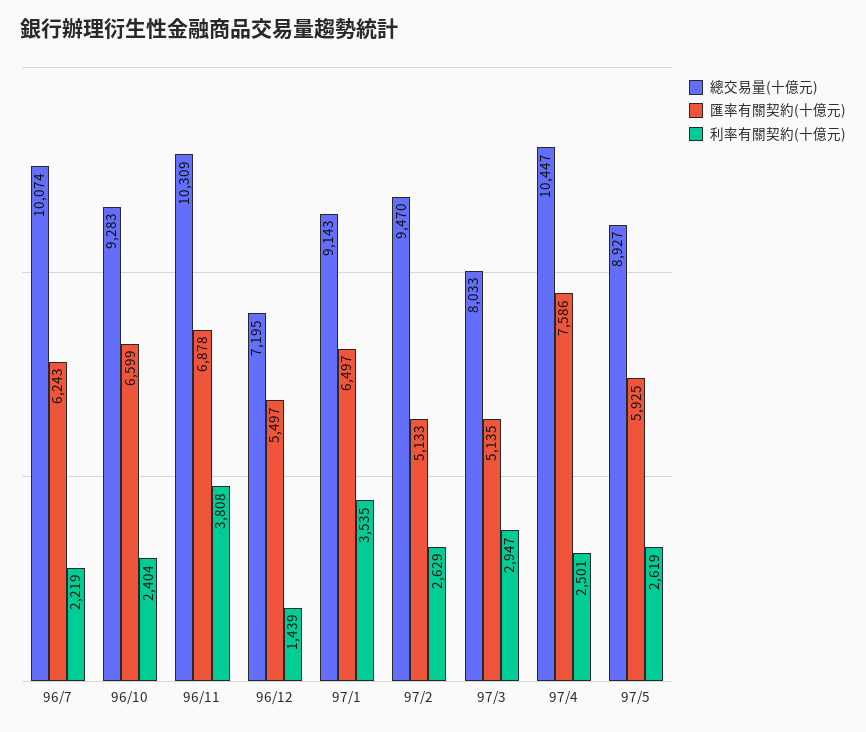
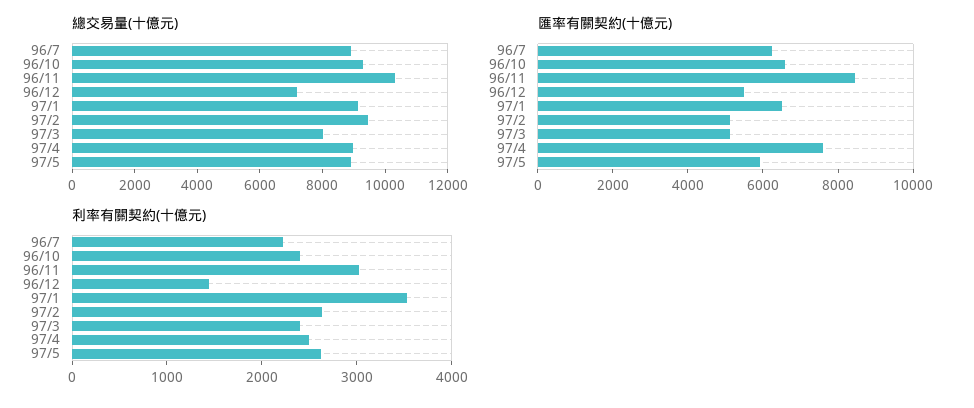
  {
    "總交易量(十億元)": {
-     "96/7": 10074,
+     "96/7": 9000,
      "96/10": 9283,
      "96/11": 10309,
      "96/12": 7195,
      "97/1": 9143,
      "97/2": 9470,
      "97/3": 8033,
-     "97/4": 10447,
+     "97/4": 9000,
      "97/5": 8927
    },
    "匯率有關契約(十億元)": {
      "96/7": 6243,
      "96/10": 6599,
-     "96/11": 6878,
+     "96/11": 8500,
      "96/12": 5497,
      "97/1": 6497,
      "97/2": 5133,
      "97/3": 5135,
      "97/4": 7586,
      "97/5": 5925
    },
    "利率有關契約(十億元)": {
      "96/7": 2219,
      "96/10": 2404,
-     "96/11": 3808,
+     "96/11": 3000,
      "96/12": 1439,
      "97/1": 3535,
      "97/2": 2629,
-     "97/3": 2947,
+     "97/3": 2400,
      "97/4": 2501,
      "97/5": 2619
    }
  }

